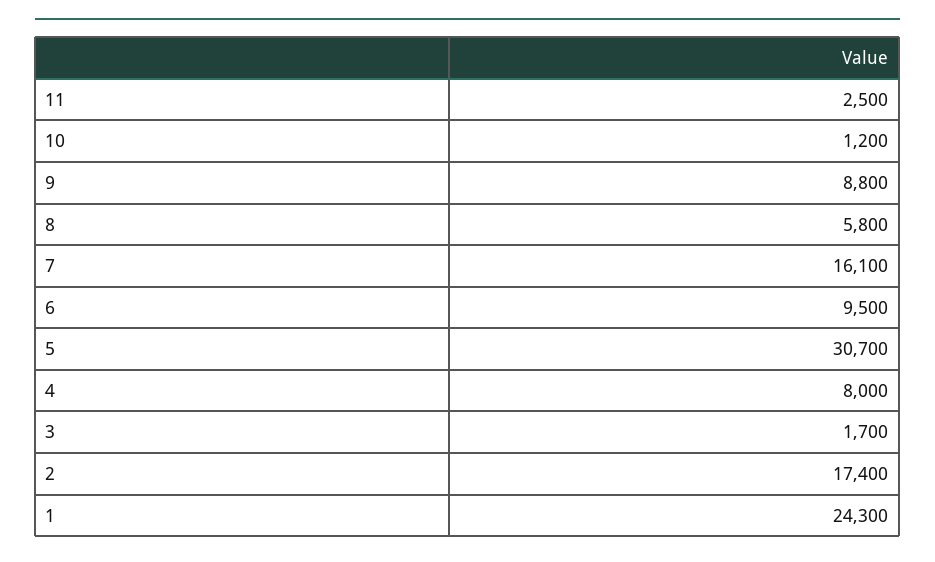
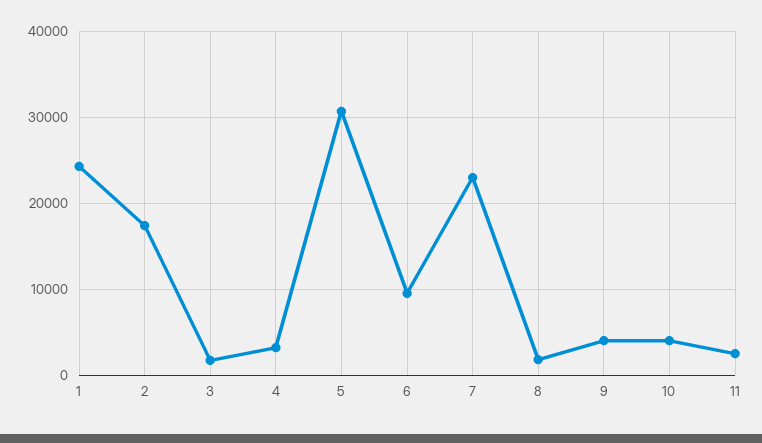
  {
    "11": 2500,
-   "10": 1200,
+   "10": 4000,
-   "9": 8800,
+   "9": 4000,
-   "8": 5800,
+   "8": 2000,
-   "7": 16100,
+   "7": 23000,
    "6": 9500,
    "5": 30700,
-   "4": 8000,
+   "4": 3000,
    "3": 1700,
    "2": 17400,
    "1": 24300
  }

